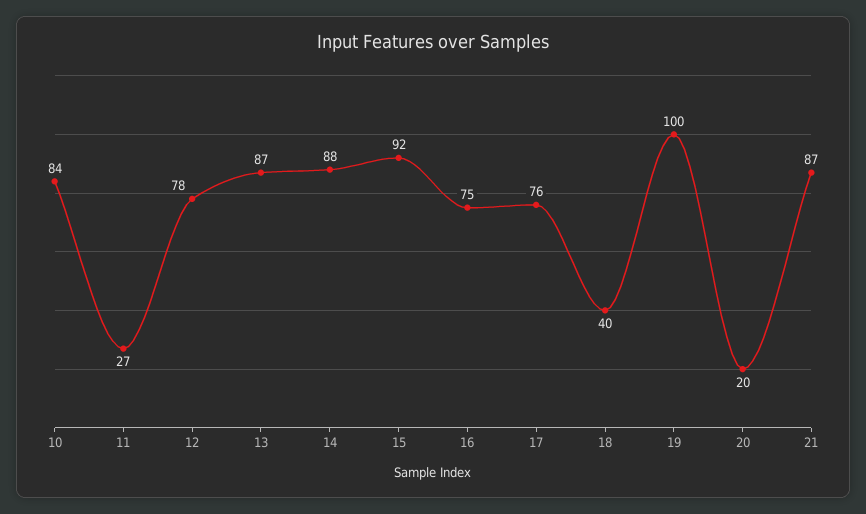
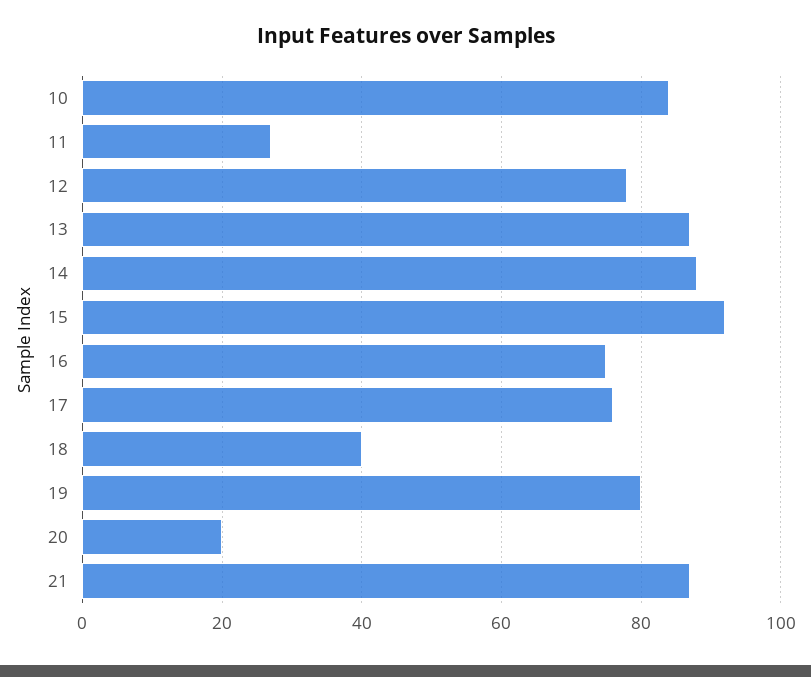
  {
    "10": 84,
    "11": 27,
    "12": 78,
    "13": 87,
    "14": 88,
    "15": 92,
    "16": 75,
    "17": 76,
    "18": 40,
-   "19": 100,
+   "19": 80,
    "20": 20,
    "21": 87
  }

